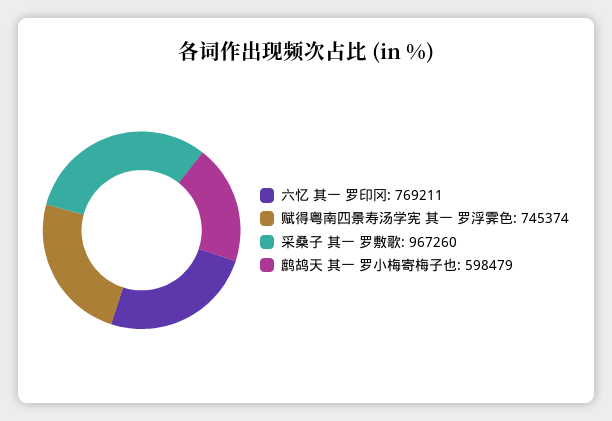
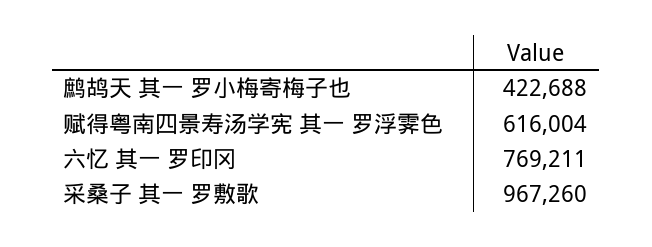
  {
    "六忆 其一 罗印冈": 769211,
-   "赋得粤南四景寿汤学宪 其一 罗浮霁色": 745374,
+   "赋得粤南四景寿汤学宪 其一 罗浮霁色": 616004,
    "采桑子 其一 罗敷歌": 967260,
-   "鹧鸪天 其一 罗小梅寄梅子也": 598479
+   "鹧鸪天 其一 罗小梅寄梅子也": 422688
  }

